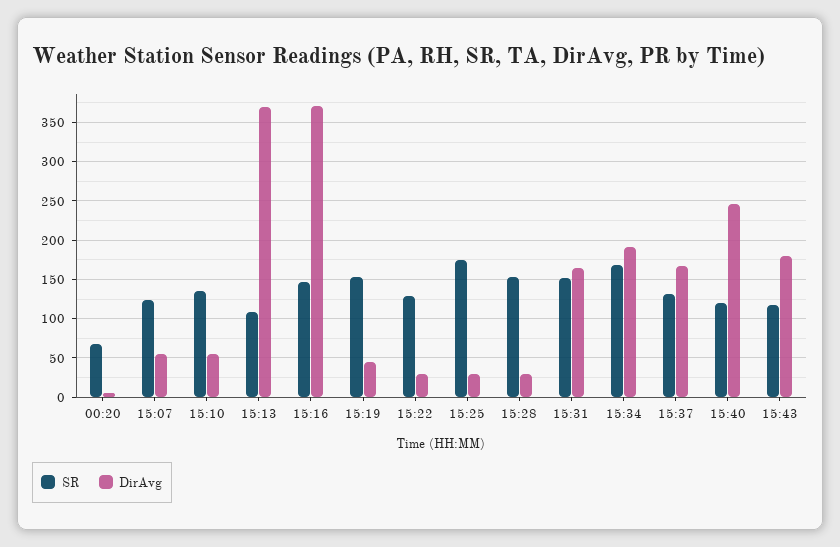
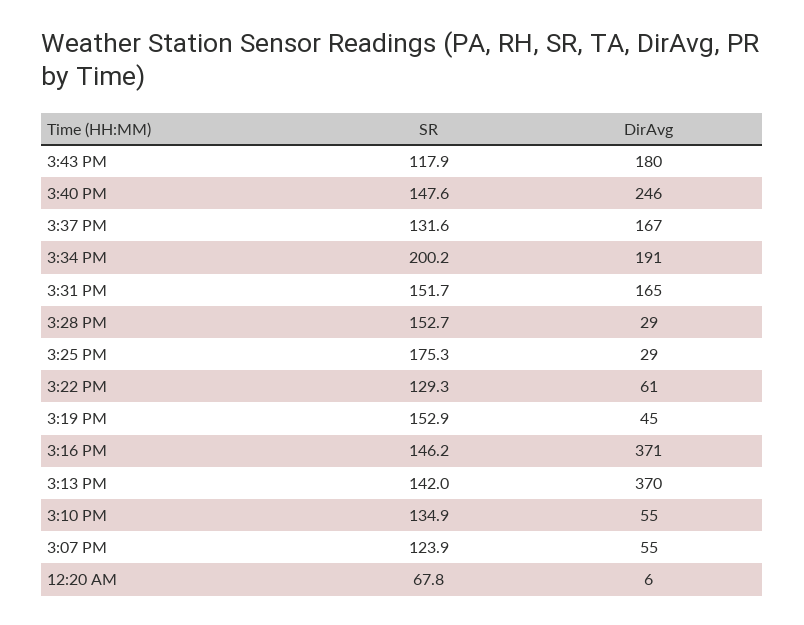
  {
    "SR": {
      "00:20": 67.8,
      "15:07": 123.9,
      "15:10": 134.9,
-     "15:13": 110,
+     "15:13": 142,
      "15:16": 146.2,
      "15:19": 152.9,
      "15:22": 129.3,
      "15:25": 175.3,
      "15:28": 152.7,
      "15:31": 151.7,
-     "15:34": 170,
+     "15:34": 200.2,
      "15:37": 131.6,
-     "15:40": 120,
+     "15:40": 147.6,
      "15:43": 117.9
    },
    "DirAvg": {
      "00:20": 6,
      "15:07": 55,
      "15:10": 55,
      "15:13": 370,
      "15:16": 371,
      "15:19": 45,
-     "15:22": 30,
+     "15:22": 61,
      "15:25": 29,
      "15:28": 29,
      "15:31": 165,
      "15:34": 191,
      "15:37": 167,
      "15:40": 246,
      "15:43": 180
    }
  }

